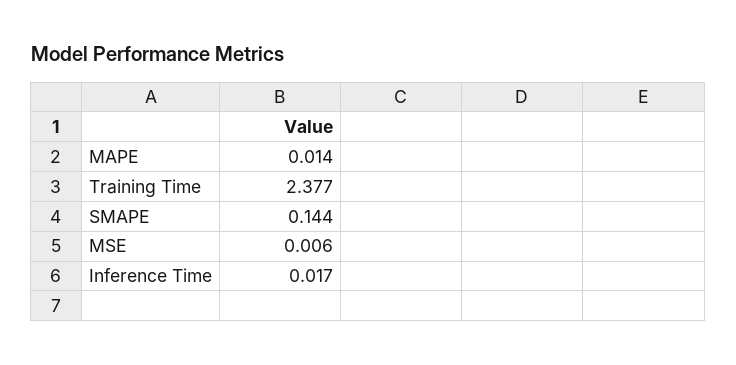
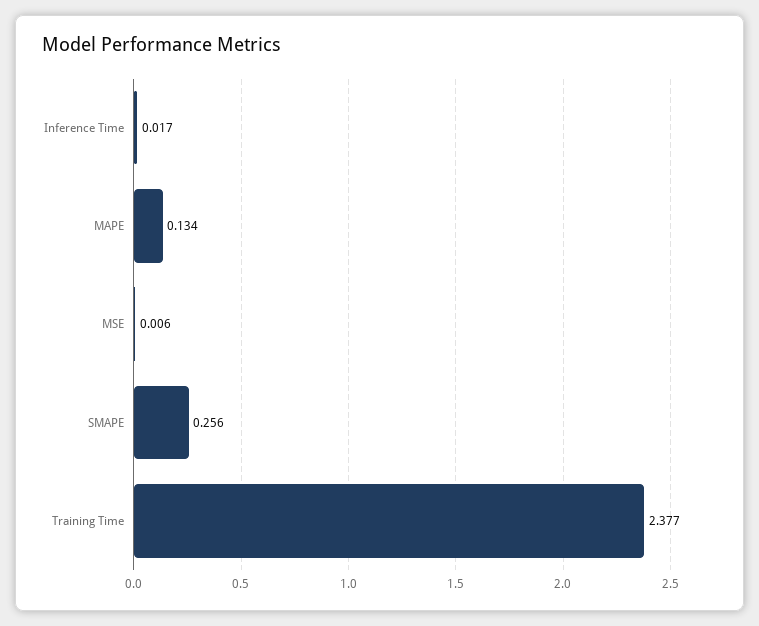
  {
-   "MAPE": 0.014,
+   "MAPE": 0.134,
    "Training Time": 2.377,
-   "SMAPE": 0.144,
+   "SMAPE": 0.256,
    "MSE": 0.006,
    "Inference Time": 0.017
  }

